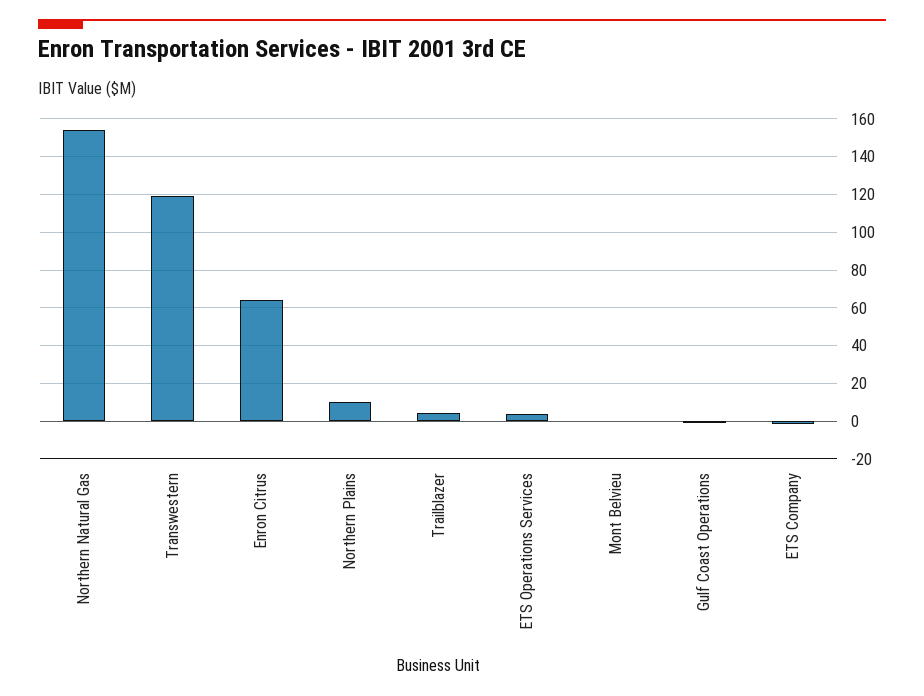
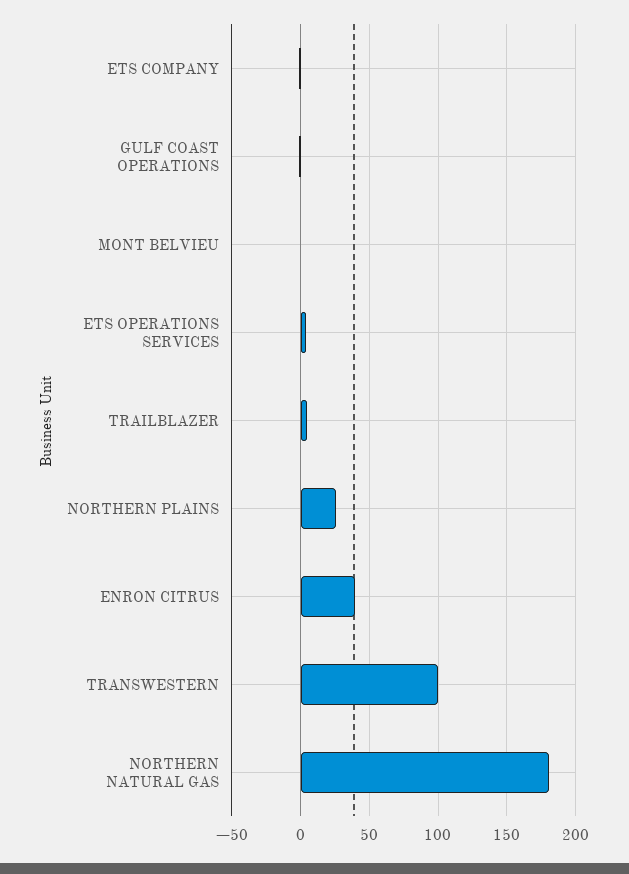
  {
-   "Northern Natural Gas": 155,
+   "Northern Natural Gas": 180,
-   "Transwestern": 120,
+   "Transwestern": 100,
-   "Enron Citrus": 65,
+   "Enron Citrus": 40,
-   "Northern Plains": 10,
+   "Northern Plains": 25,
    "Trailblazer": 5,
    "ETS Operations Services": 5,
    "Mont Belvieu": 0,
    "Gulf Coast Operations": 0,
    "ETS Company": 0
  }

